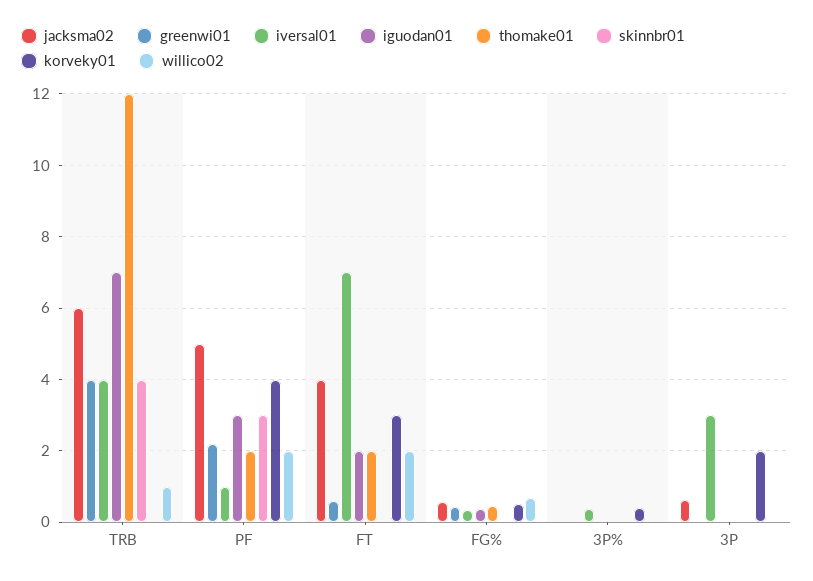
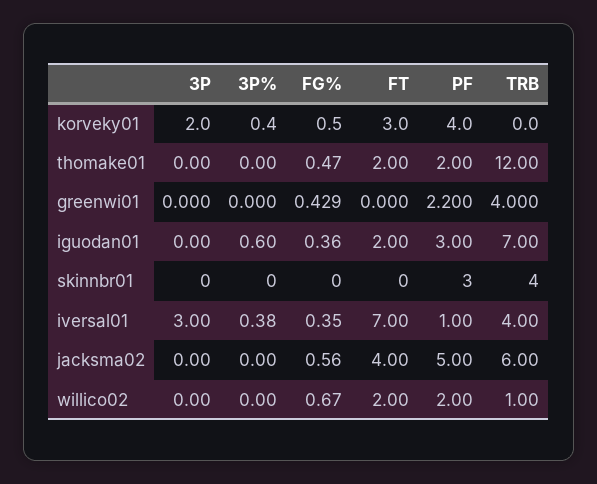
  {
    "jacksma02": {
      "TRB": 6,
      "PF": 5,
      "FT": 4,
      "FG%": 0.56,
      "3P%": 0,
-     "3P": 0.6
+     "3P": 0
    },
    "greenwi01": {
      "TRB": 4,
      "PF": 2.2,
-     "FT": 0.6,
+     "FT": 0,
      "FG%": 0.429,
      "3P%": 0,
      "3P": 0
    },
    "iversal01": {
      "TRB": 4,
      "PF": 1,
      "FT": 7,
      "FG%": 0.35,
      "3P%": 0.38,
      "3P": 3
    },
    "iguodan01": {
      "TRB": 7,
      "PF": 3,
      "FT": 2,
      "FG%": 0.36,
-     "3P%": 0,
+     "3P%": 0.6,
      "3P": 0
    },
    "thomake01": {
      "TRB": 12,
      "PF": 2,
      "FT": 2,
      "FG%": 0.47,
      "3P%": 0,
      "3P": 0
    },
    "skinnbr01": {
      "TRB": 4,
      "PF": 3,
      "FT": 0,
      "FG%": 0,
      "3P%": 0,
      "3P": 0
    },
    "korveky01": {
      "TRB": 0,
      "PF": 4,
      "FT": 3,
      "FG%": 0.5,
      "3P%": 0.4,
      "3P": 2
    },
    "willico02": {
      "TRB": 1,
      "PF": 2,
      "FT": 2,
      "FG%": 0.67,
      "3P%": 0,
      "3P": 0
    }
  }

